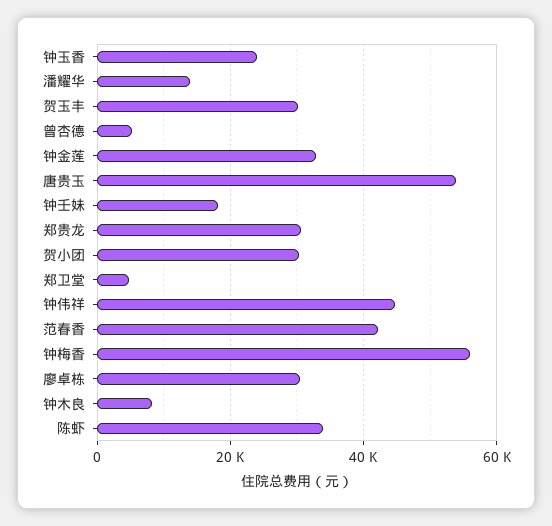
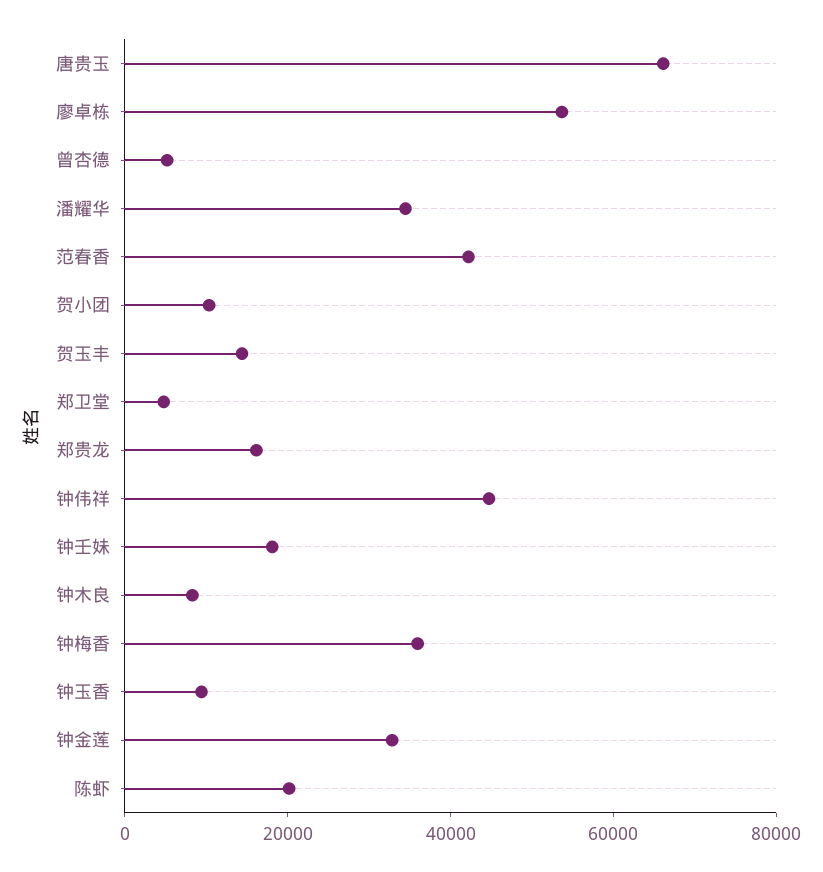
  {
-   "钟玉香": 24000,
+   "钟玉香": 10000,
-   "潘耀华": 14000,
+   "潘耀华": 35000,
-   "贺玉丰": 30000,
+   "贺玉丰": 15000,
    "曾杏德": 6000,
    "钟金莲": 32000,
-   "唐贵玉": 54000,
+   "唐贵玉": 65000,
    "钟壬妹": 18000,
-   "郑贵龙": 30000,
+   "郑贵龙": 15000,
-   "贺小团": 30000,
+   "贺小团": 10000,
    "郑卫堂": 4000,
    "钟伟祥": 44000,
    "范春香": 42000,
-   "钟梅香": 56000,
+   "钟梅香": 35000,
-   "廖卓栋": 30000,
+   "廖卓栋": 55000,
    "钟木良": 8000,
-   "陈虾": 34000
+   "陈虾": 20000
  }

